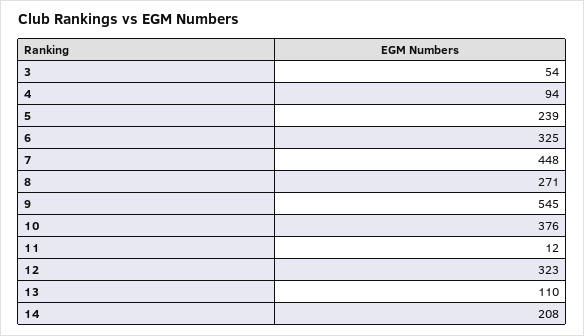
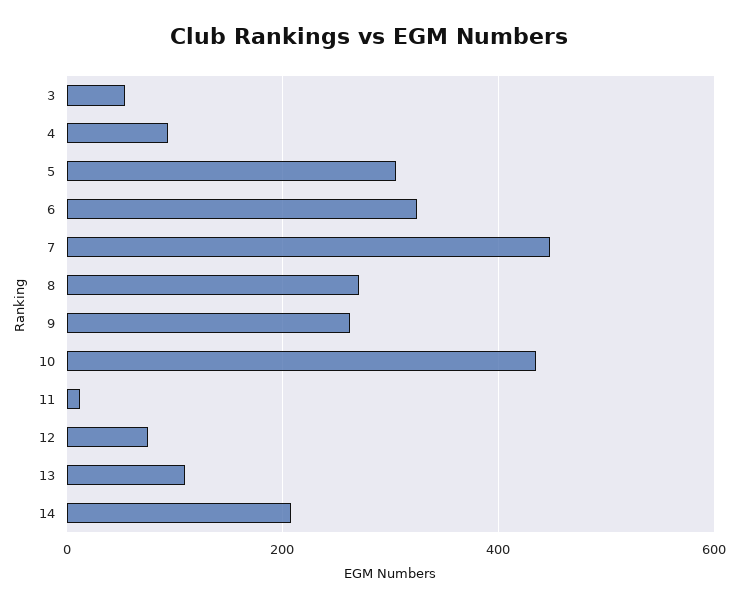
  {
    "3": 54,
    "4": 94,
-   "5": 239,
+   "5": 300,
    "6": 325,
    "7": 448,
    "8": 271,
-   "9": 545,
+   "9": 260,
-   "10": 376,
+   "10": 440,
    "11": 12,
-   "12": 323,
+   "12": 80,
    "13": 110,
    "14": 208
  }

